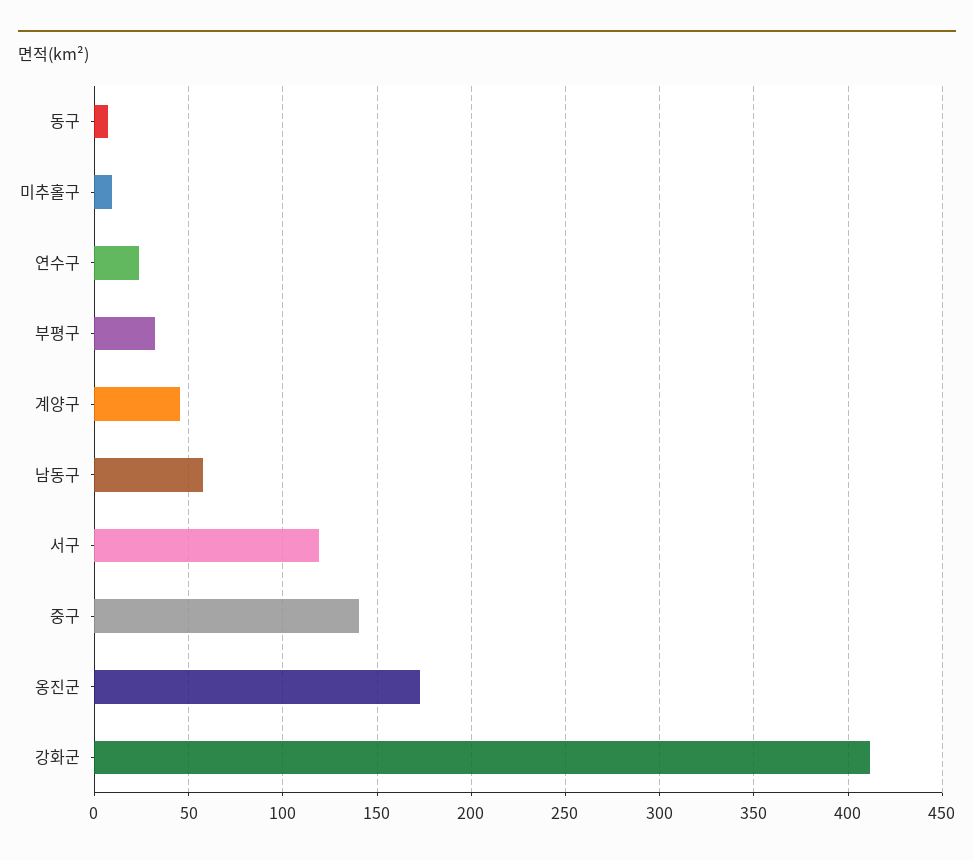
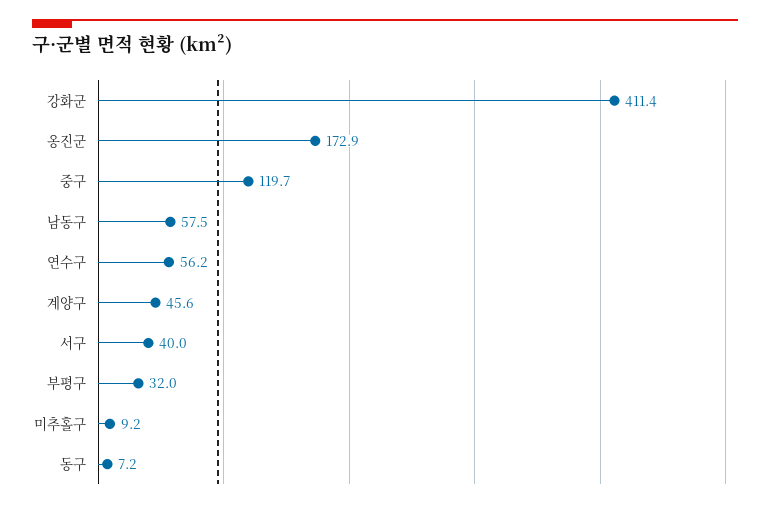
  {
    "동구": 7.2,
    "미추홀구": 9.2,
-   "연수구": 25,
+   "연수구": 56.2,
    "부평구": 32,
    "계양구": 45.6,
    "남동구": 57.5,
-   "서구": 120,
+   "서구": 40,
-   "중구": 140,
+   "중구": 119.7,
    "옹진군": 172.9,
    "강화군": 411.4
  }

